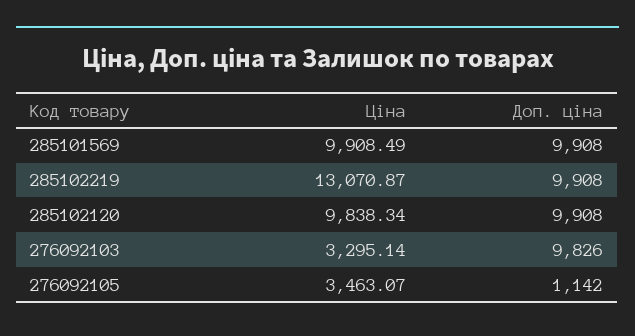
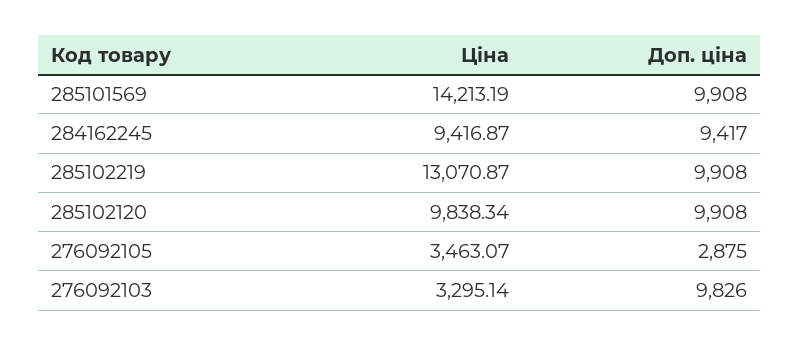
  {
    "Ціна": {
-     "285101569": 9908.49,
+     "285101569": 14213.19,
      "285102219": 13070.87,
      "285102120": 9838.34,
      "276092103": 3295.14,
-     "276092105": 3463.07
+     "276092105": 3463.07,
+     "284162245": 9416.87
    },
    "Доп. ціна": {
      "285101569": 9908,
      "285102219": 9908,
      "285102120": 9908,
      "276092103": 9826,
-     "276092105": 1142
+     "276092105": 2875,
+     "284162245": 9417
    }
  }

